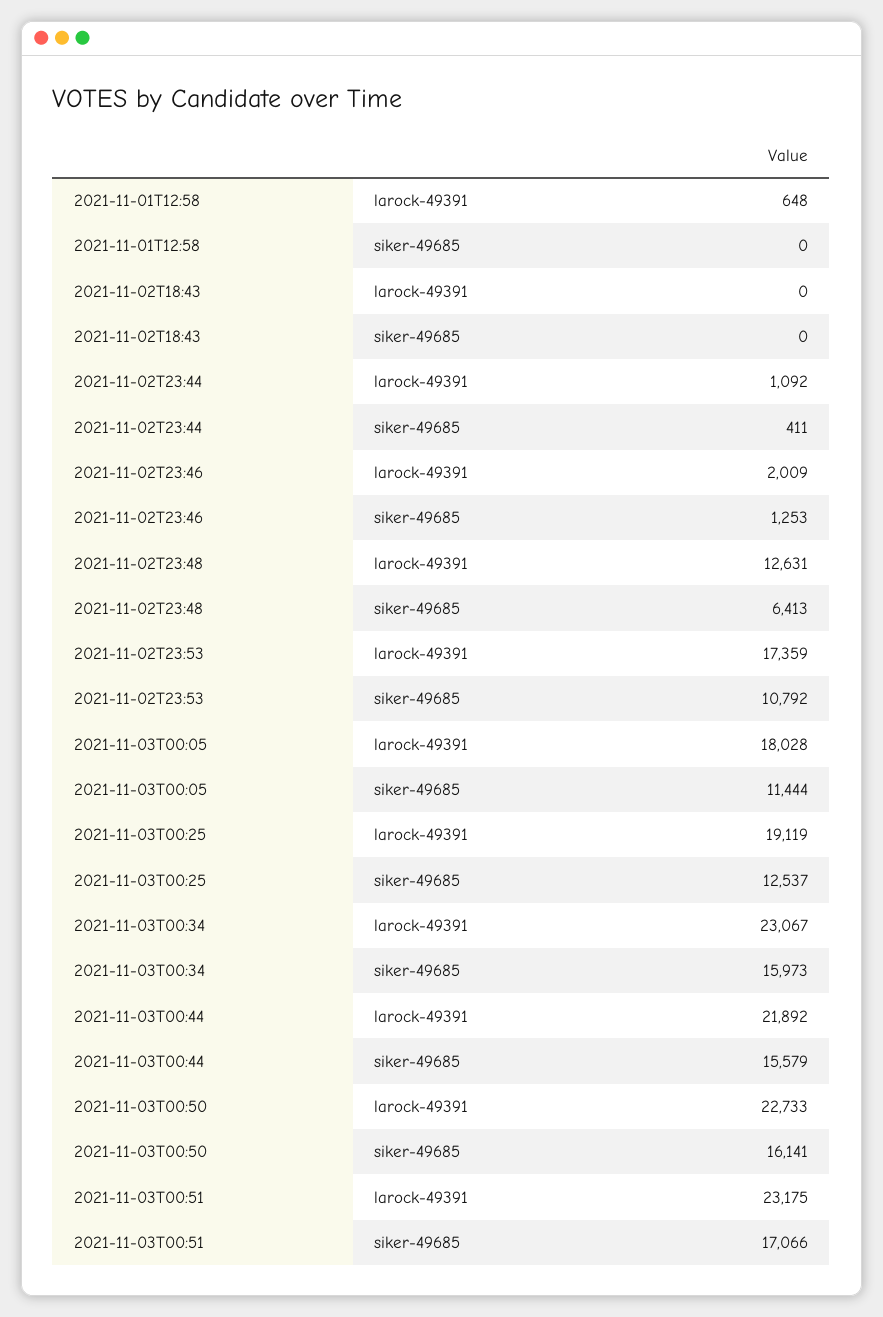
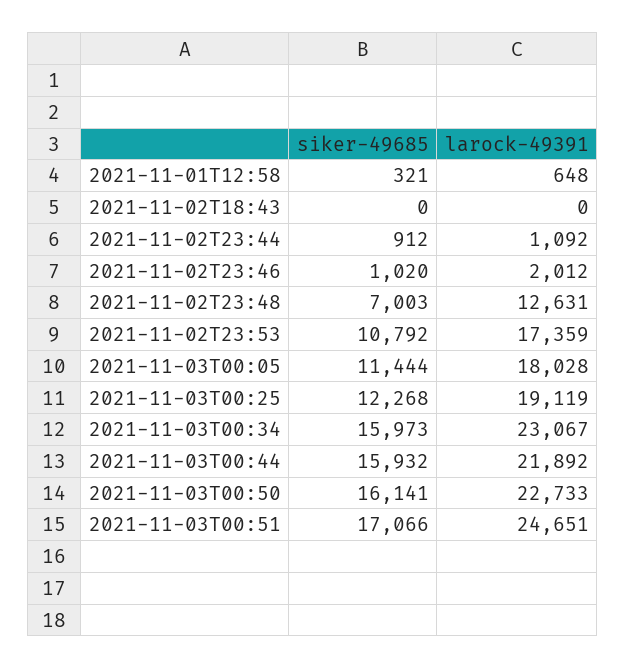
  {
    "2021-11-01T12:58": {
      "larock-49391": 648,
-     "siker-49685": 0
+     "siker-49685": 321
    },
    "2021-11-02T18:43": {
      "larock-49391": 0,
      "siker-49685": 0
    },
    "2021-11-02T23:44": {
      "larock-49391": 1092,
-     "siker-49685": 411
+     "siker-49685": 912
    },
    "2021-11-02T23:46": {
-     "larock-49391": 2009,
+     "larock-49391": 2012,
-     "siker-49685": 1253
+     "siker-49685": 1020
    },
    "2021-11-02T23:48": {
      "larock-49391": 12631,
-     "siker-49685": 6413
+     "siker-49685": 7003
    },
    "2021-11-02T23:53": {
      "larock-49391": 17359,
      "siker-49685": 10792
    },
    "2021-11-03T00:05": {
      "larock-49391": 18028,
      "siker-49685": 11444
    },
    "2021-11-03T00:25": {
      "larock-49391": 19119,
-     "siker-49685": 12537
+     "siker-49685": 12268
    },
    "2021-11-03T00:34": {
      "larock-49391": 23067,
      "siker-49685": 15973
    },
    "2021-11-03T00:44": {
      "larock-49391": 21892,
-     "siker-49685": 15579
+     "siker-49685": 15932
    },
    "2021-11-03T00:50": {
      "larock-49391": 22733,
      "siker-49685": 16141
    },
    "2021-11-03T00:51": {
-     "larock-49391": 23175,
+     "larock-49391": 24651,
      "siker-49685": 17066
    }
  }

